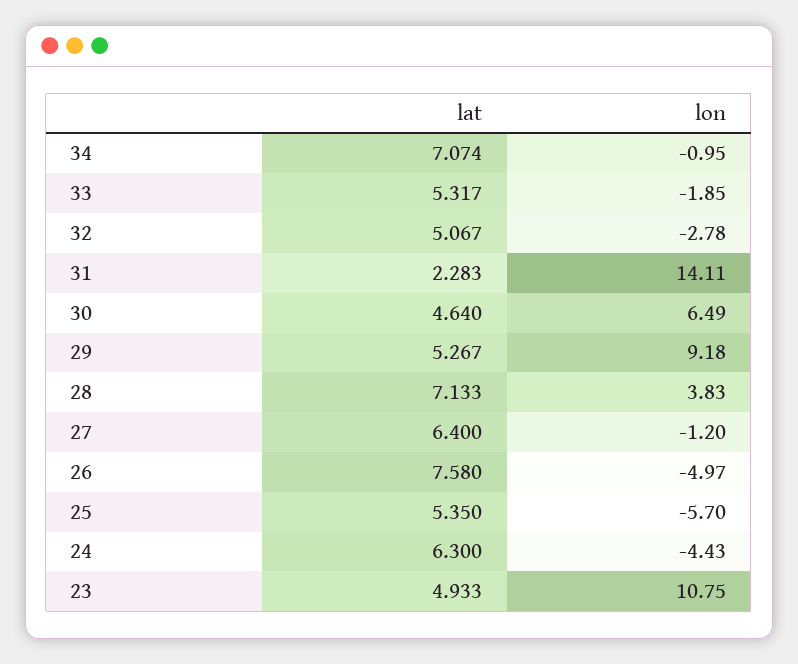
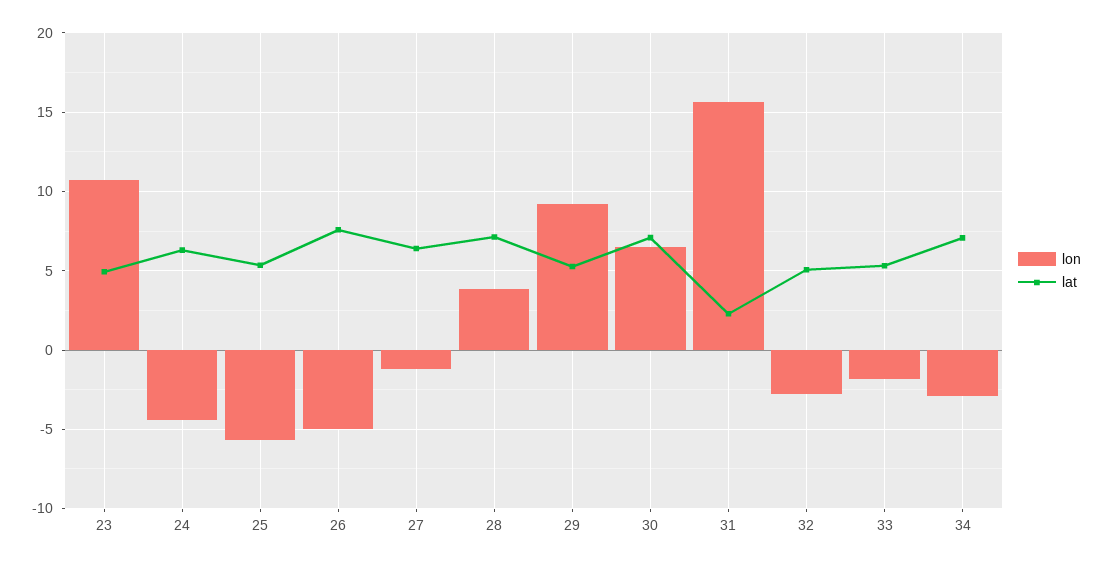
  {
    "lat": {
      "34": 7.074,
      "33": 5.317,
      "32": 5.067,
      "31": 2.283,
-     "30": 4.64,
+     "30": 7,
      "29": 5.267,
      "28": 7.133,
      "27": 6.4,
      "26": 7.58,
      "25": 5.35,
      "24": 6.3,
      "23": 4.933
    },
    "lon": {
-     "34": -0.95,
+     "34": -3,
      "33": -1.85,
      "32": -2.78,
-     "31": 14.11,
+     "31": 15.5,
      "30": 6.49,
      "29": 9.18,
      "28": 3.83,
      "27": -1.2,
      "26": -4.97,
      "25": -5.7,
      "24": -4.43,
      "23": 10.75
    }
  }

